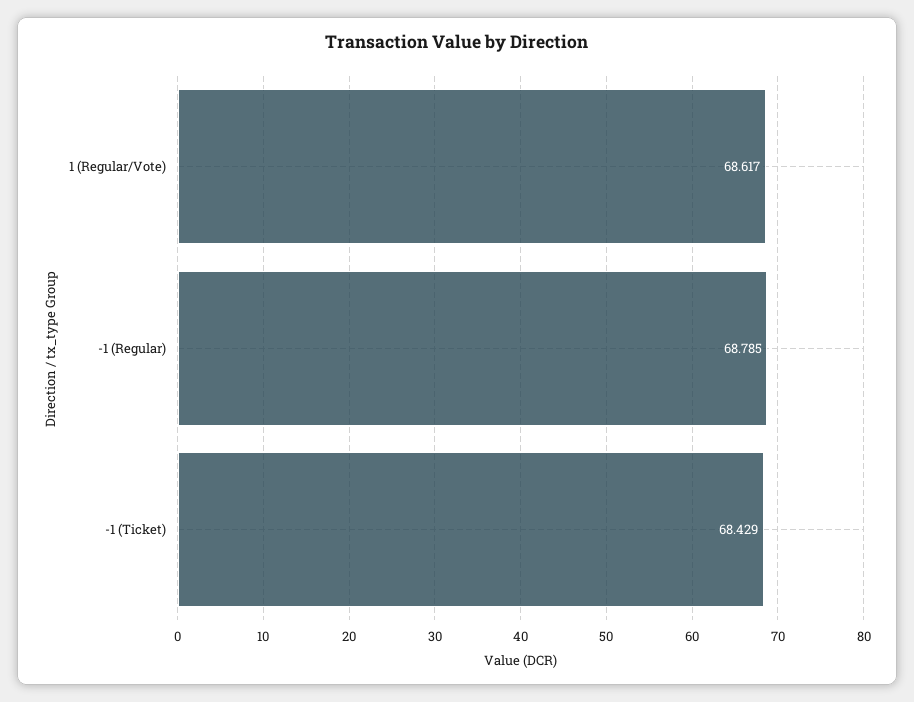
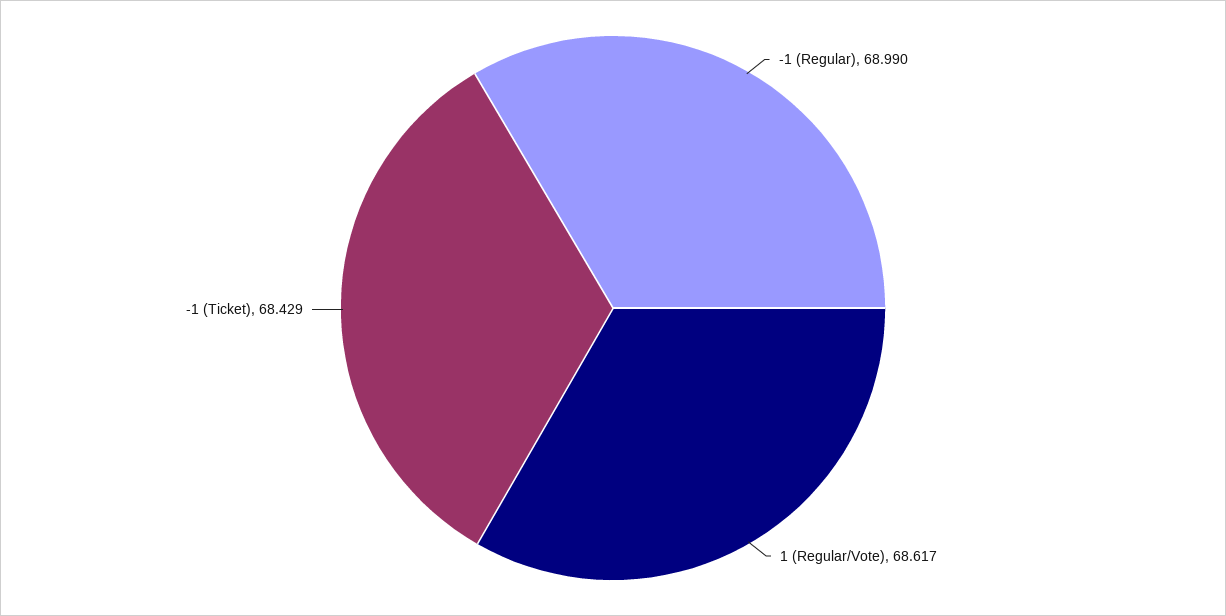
  {
    "1 (Regular/Vote)": 68.617,
-   "-1 (Regular)": 68.785,
+   "-1 (Regular)": 68.99,
    "-1 (Ticket)": 68.429
  }

